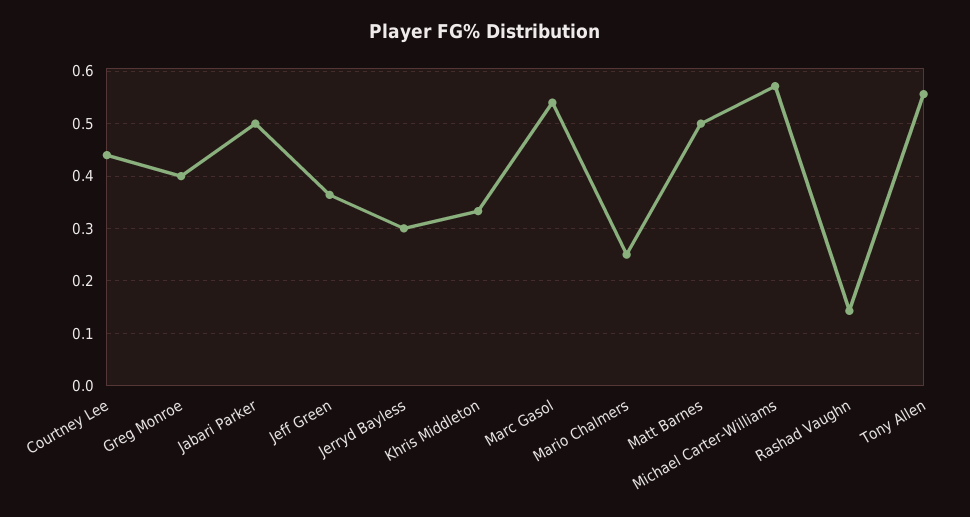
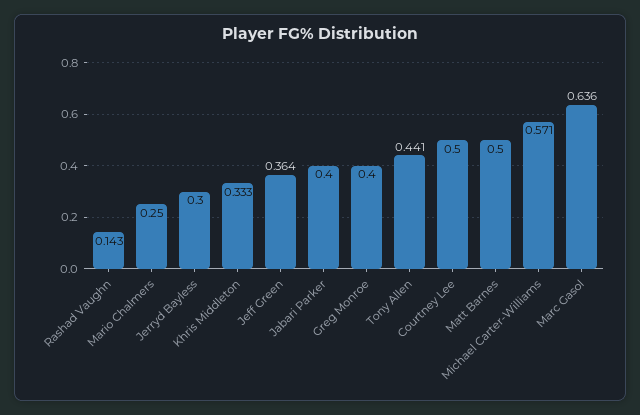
  {
-   "Courtney Lee": 0.44,
+   "Courtney Lee": 0.5,
    "Greg Monroe": 0.4,
-   "Jabari Parker": 0.5,
+   "Jabari Parker": 0.4,
    "Jeff Green": 0.364,
    "Jerryd Bayless": 0.3,
    "Khris Middleton": 0.333,
-   "Marc Gasol": 0.54,
+   "Marc Gasol": 0.636,
    "Mario Chalmers": 0.25,
    "Matt Barnes": 0.5,
    "Michael Carter-Williams": 0.571,
    "Rashad Vaughn": 0.143,
-   "Tony Allen": 0.56
+   "Tony Allen": 0.441
  }

